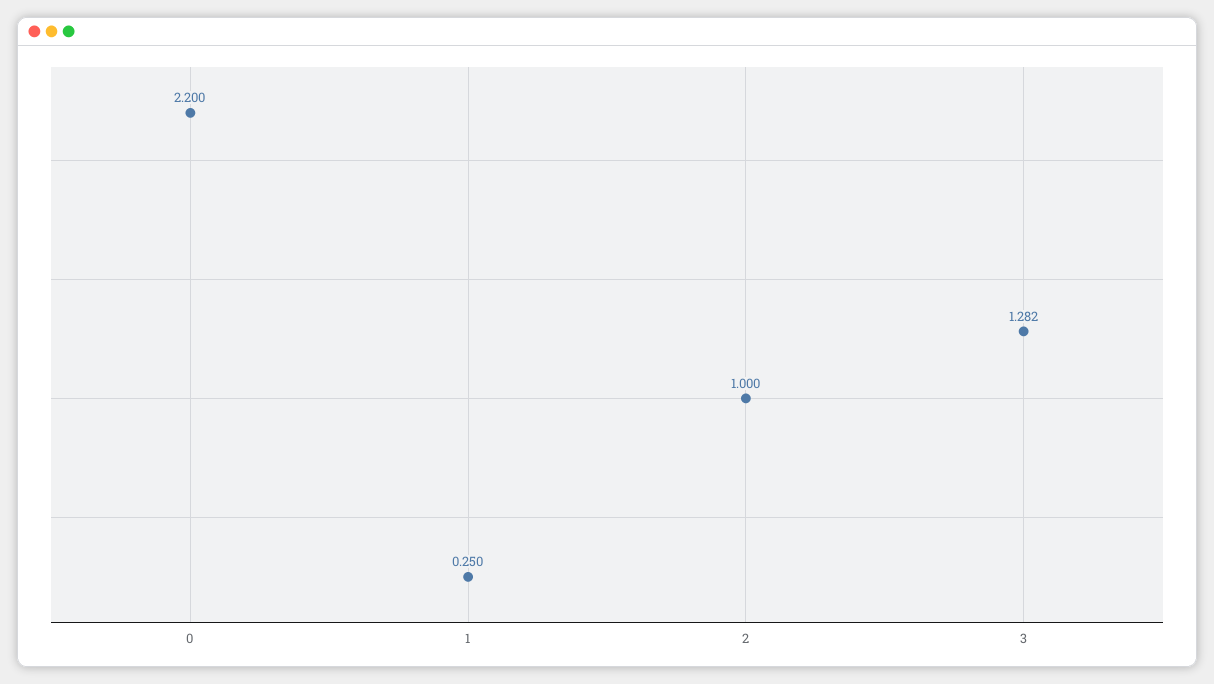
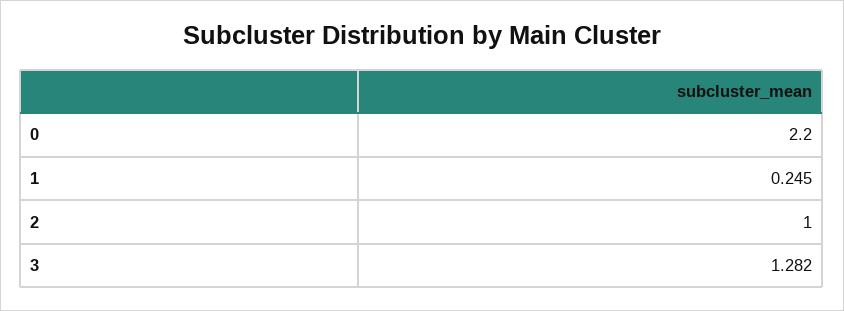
  {
    "0": 2.2,
-   "1": 0.25,
+   "1": 0.245,
    "2": 1,
    "3": 1.282
  }

